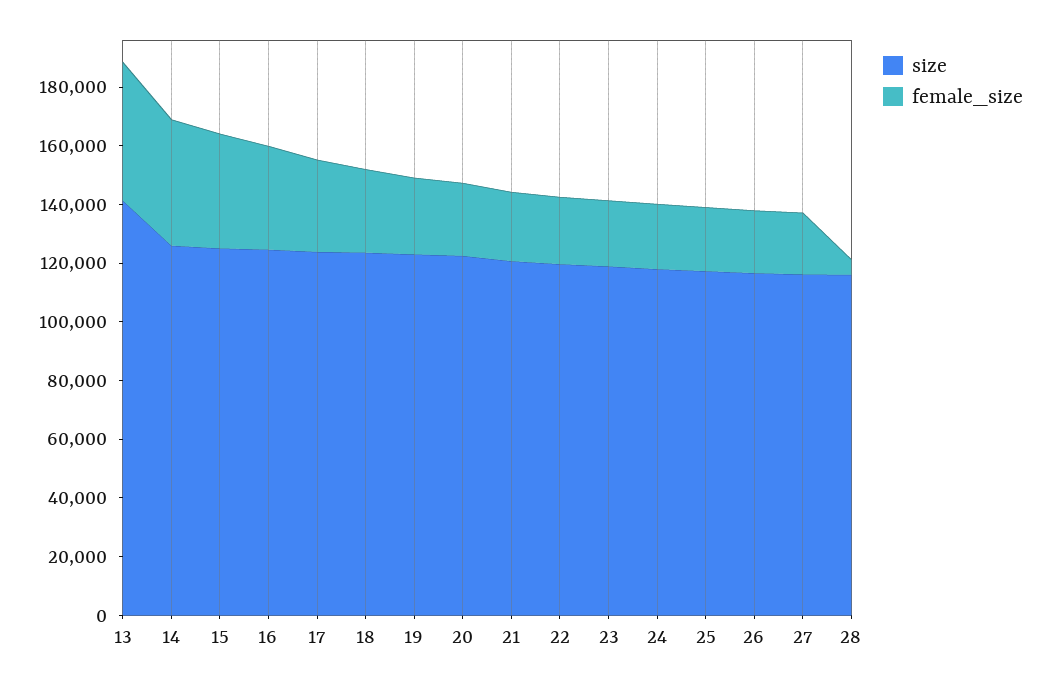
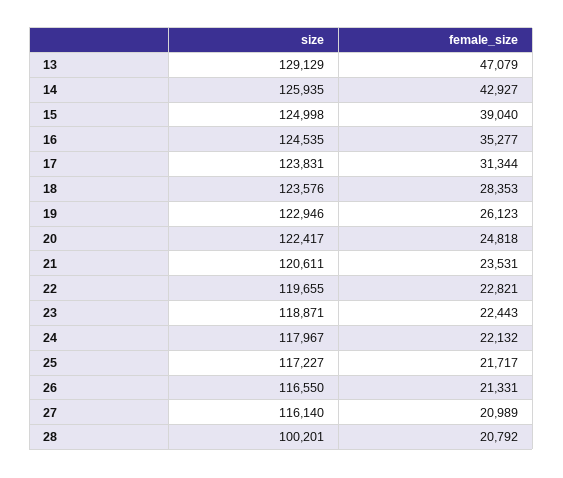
  {
    "size": {
-     "13": 140000,
+     "13": 129129,
      "14": 125935,
      "15": 124998,
      "16": 124535,
      "17": 123831,
      "18": 123576,
      "19": 122946,
      "20": 122417,
      "21": 120611,
      "22": 119655,
      "23": 118871,
      "24": 117967,
      "25": 117227,
      "26": 116550,
      "27": 116140,
-     "28": 115000
+     "28": 100201
    },
    "female_size": {
      "13": 47079,
      "14": 42927,
      "15": 39040,
      "16": 35277,
      "17": 31344,
      "18": 28353,
      "19": 26123,
      "20": 24818,
      "21": 23531,
      "22": 22821,
      "23": 22443,
      "24": 22132,
      "25": 21717,
      "26": 21331,
      "27": 20989,
-     "28": 5000
+     "28": 20792
    }
  }

